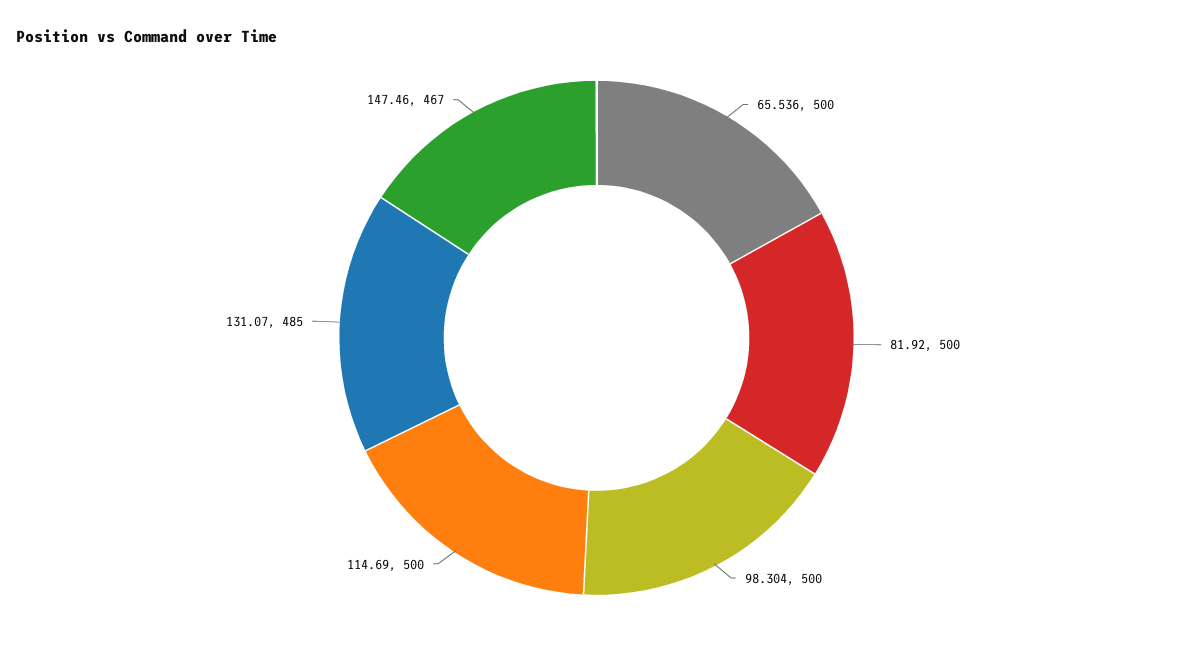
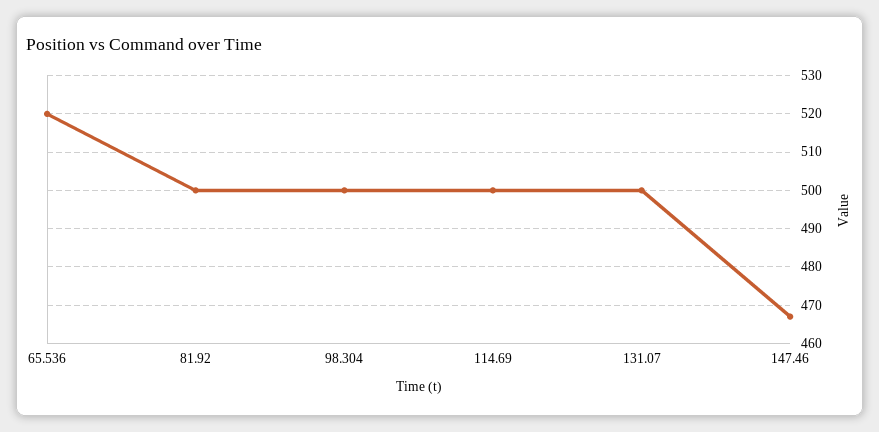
  {
-   "65.536": 500,
+   "65.536": 520,
    "81.92": 500,
    "98.304": 500,
    "114.69": 500,
-   "131.07": 485,
+   "131.07": 500,
    "147.46": 467
  }

